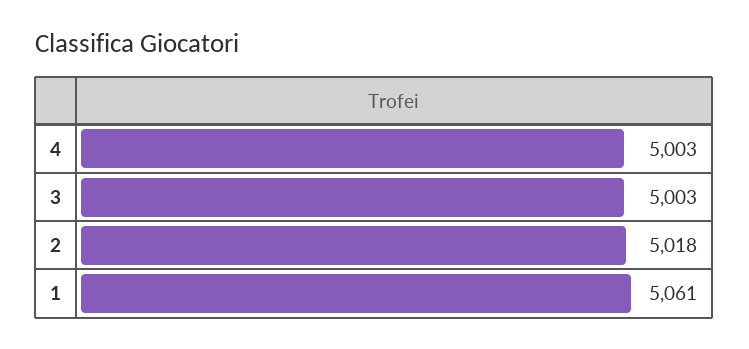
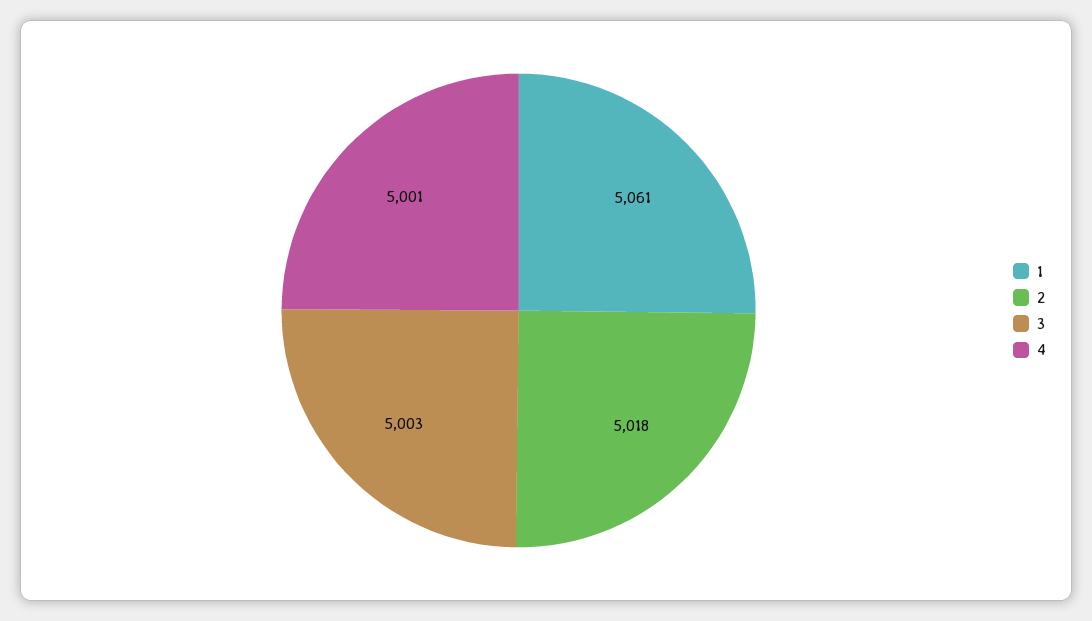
  {
-   "4": 5003,
+   "4": 5001,
    "3": 5003,
    "2": 5018,
    "1": 5061
  }

